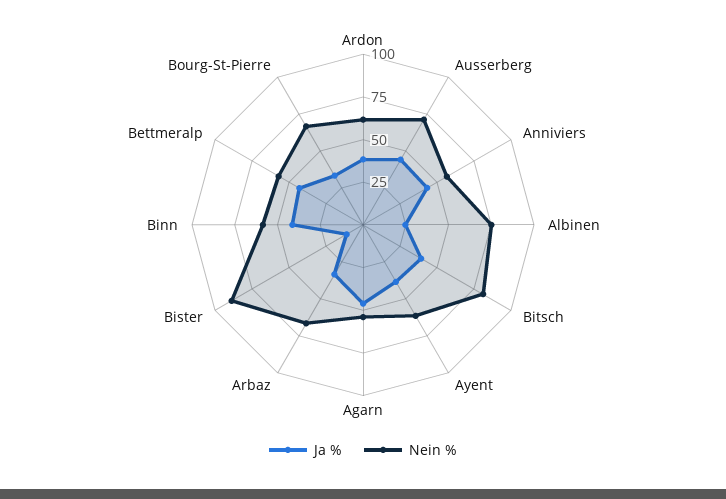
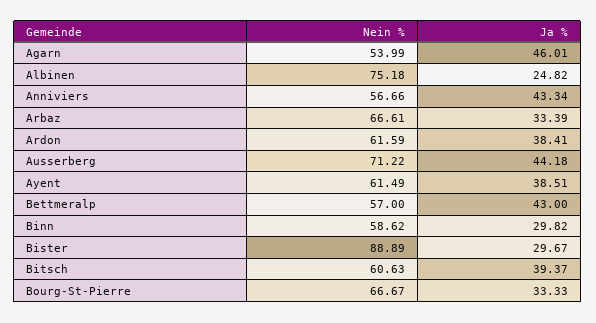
  {
    "Ja %": {
      "Ardon": 38.41,
      "Ausserberg": 44.18,
      "Anniviers": 43.34,
      "Albinen": 24.82,
      "Bitsch": 39.37,
      "Ayent": 38.51,
      "Agarn": 46.01,
      "Arbaz": 33.39,
-     "Bister": 10,
+     "Bister": 29.67,
-     "Binn": 40,
+     "Binn": 29.82,
      "Bettmeralp": 43,
      "Bourg-St-Pierre": 33.33
    },
    "Nein %": {
      "Ardon": 61.59,
      "Ausserberg": 71.22,
      "Anniviers": 56.66,
      "Albinen": 75.18,
-     "Bitsch": 80,
+     "Bitsch": 60.63,
      "Ayent": 61.49,
      "Agarn": 53.99,
      "Arbaz": 66.61,
      "Bister": 88.89,
      "Binn": 58.62,
      "Bettmeralp": 57,
      "Bourg-St-Pierre": 66.67
    }
  }

